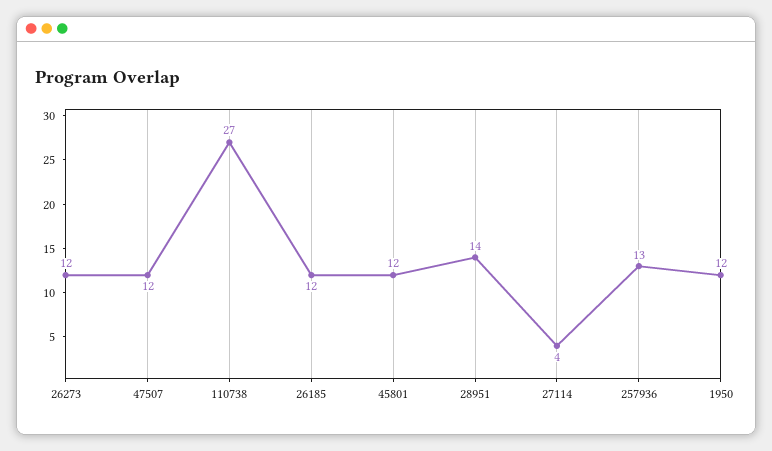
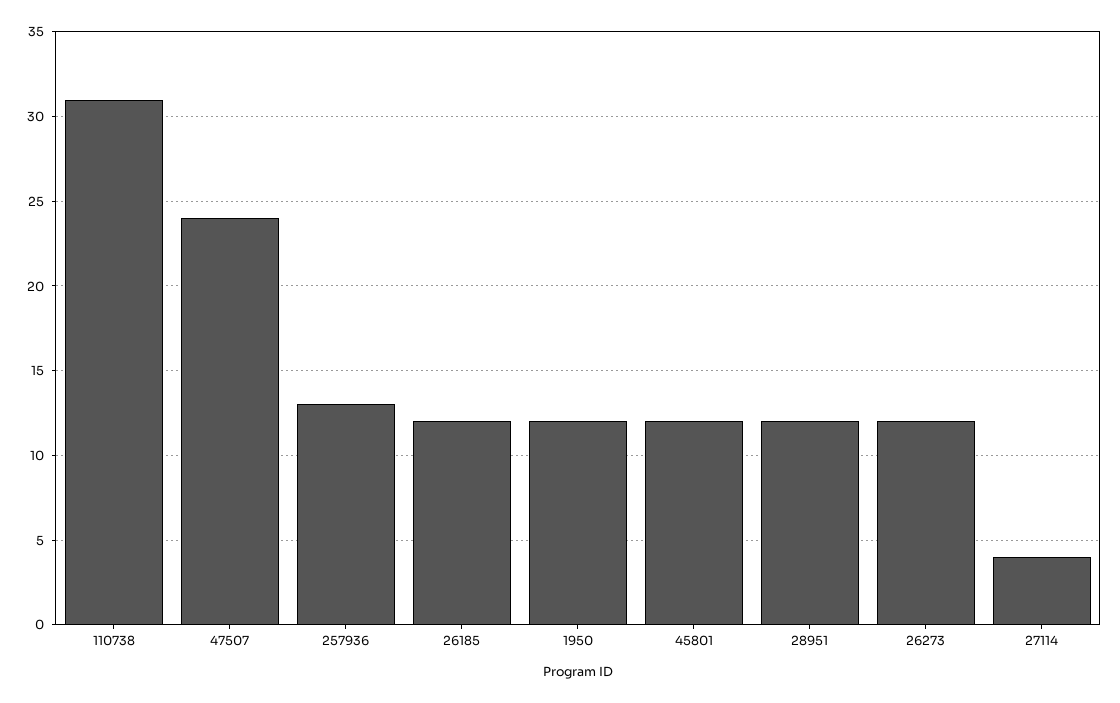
  {
    "26273": 12,
-   "47507": 12,
+   "47507": 24,
-   "110738": 27,
+   "110738": 31,
    "26185": 12,
    "45801": 12,
-   "28951": 14,
+   "28951": 12,
    "27114": 4,
    "257936": 13,
    "1950": 12
  }

